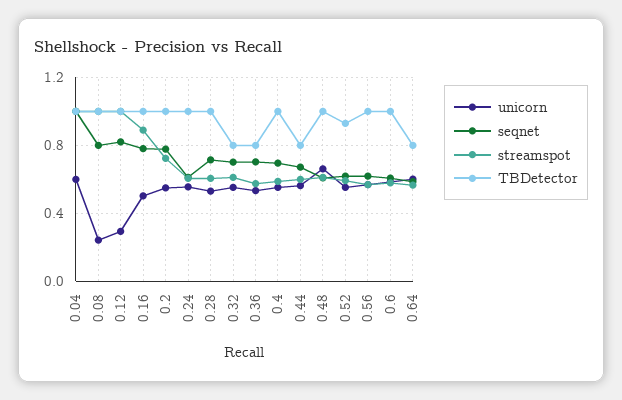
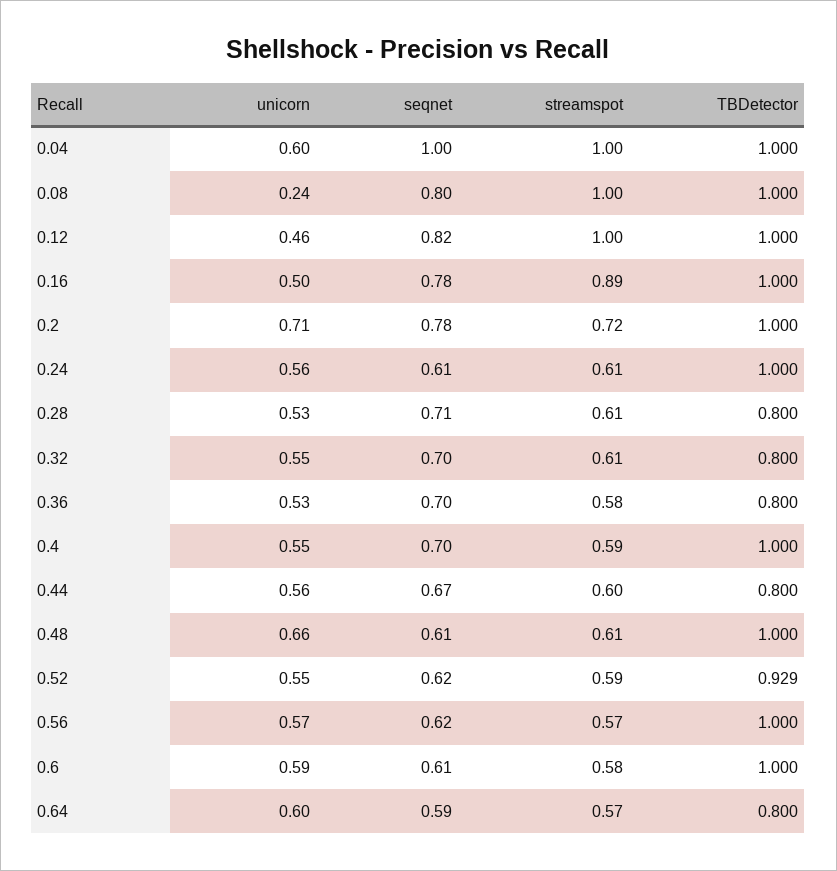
  {
    "unicorn": {
      "0.04": 0.6,
      "0.08": 0.24,
-     "0.12": 0.3,
+     "0.12": 0.46,
      "0.16": 0.5,
-     "0.2": 0.55,
+     "0.2": 0.71,
      "0.24": 0.56,
      "0.28": 0.53,
      "0.32": 0.55,
      "0.36": 0.53,
      "0.4": 0.55,
      "0.44": 0.56,
      "0.48": 0.66,
      "0.52": 0.55,
      "0.56": 0.57,
      "0.6": 0.59,
      "0.64": 0.6
    },
    "seqnet": {
      "0.04": 1,
      "0.08": 0.8,
      "0.12": 0.82,
      "0.16": 0.78,
      "0.2": 0.78,
      "0.24": 0.61,
      "0.28": 0.71,
      "0.32": 0.7,
      "0.36": 0.7,
      "0.4": 0.7,
      "0.44": 0.67,
      "0.48": 0.61,
      "0.52": 0.62,
      "0.56": 0.62,
      "0.6": 0.61,
      "0.64": 0.59
    },
    "streamspot": {
      "0.04": 1,
      "0.08": 1,
      "0.12": 1,
      "0.16": 0.89,
      "0.2": 0.72,
      "0.24": 0.61,
      "0.28": 0.61,
      "0.32": 0.61,
      "0.36": 0.58,
      "0.4": 0.59,
      "0.44": 0.6,
      "0.48": 0.61,
      "0.52": 0.59,
      "0.56": 0.57,
      "0.6": 0.58,
      "0.64": 0.57
    },
    "TBDetector": {
      "0.04": 1,
      "0.08": 1,
      "0.12": 1,
      "0.16": 1,
      "0.2": 1,
      "0.24": 1,
-     "0.28": 1,
+     "0.28": 0.8,
      "0.32": 0.8,
      "0.36": 0.8,
      "0.4": 1,
      "0.44": 0.8,
      "0.48": 1,
      "0.52": 0.929,
      "0.56": 1,
      "0.6": 1,
      "0.64": 0.8
    }
  }

